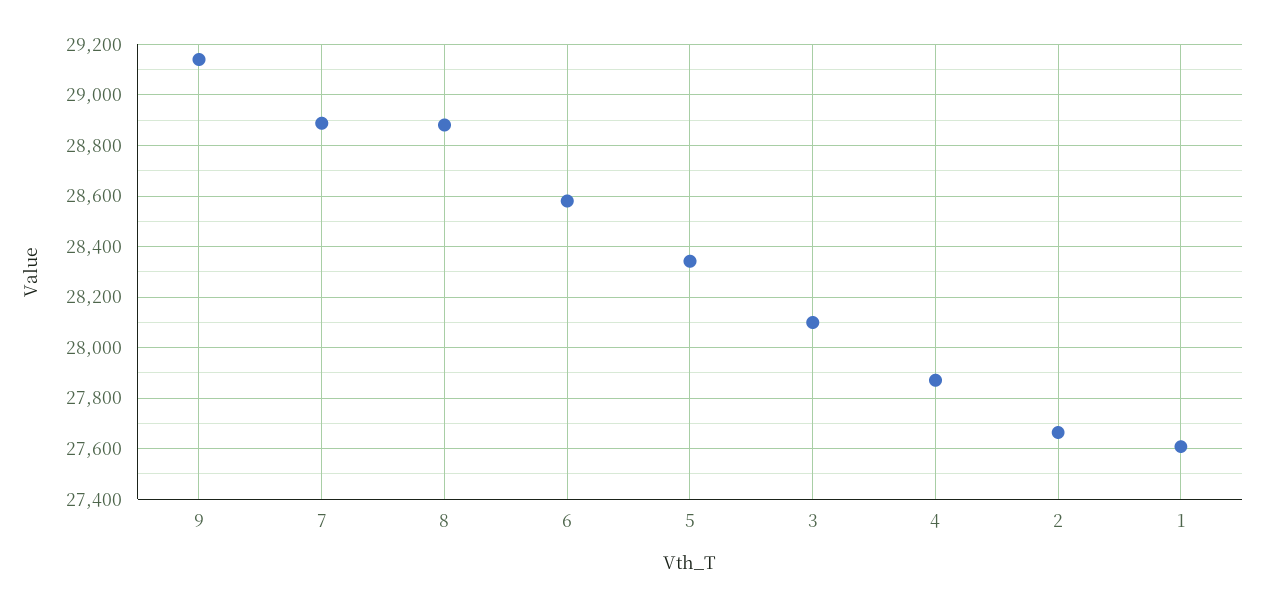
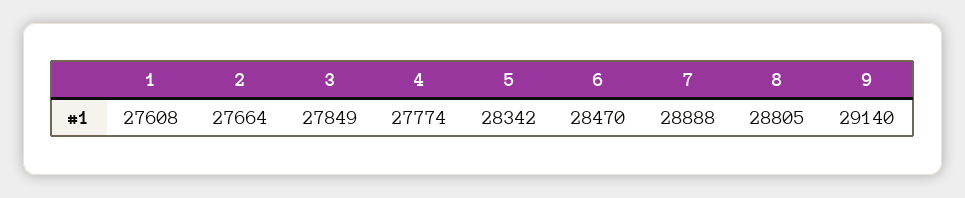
  {
    "9": 29140,
    "7": 28888,
-   "8": 28875,
+   "8": 28805,
-   "6": 28575,
+   "6": 28470,
    "5": 28342,
-   "3": 28100,
+   "3": 27849,
-   "4": 27875,
+   "4": 27774,
    "2": 27664,
    "1": 27608
  }

